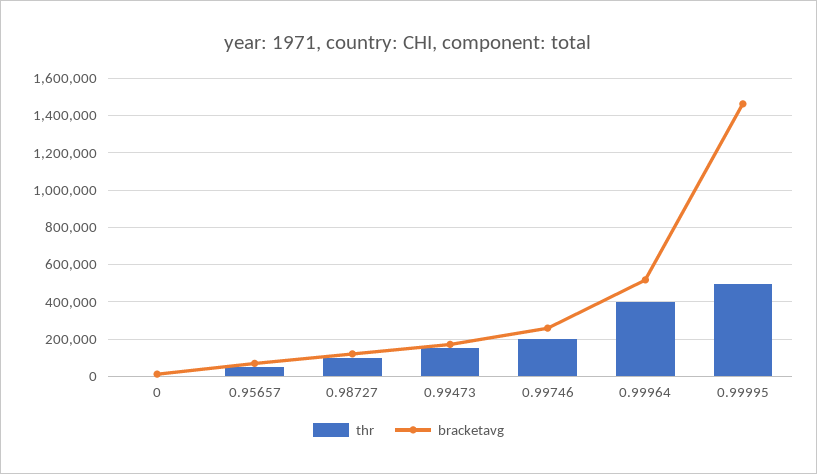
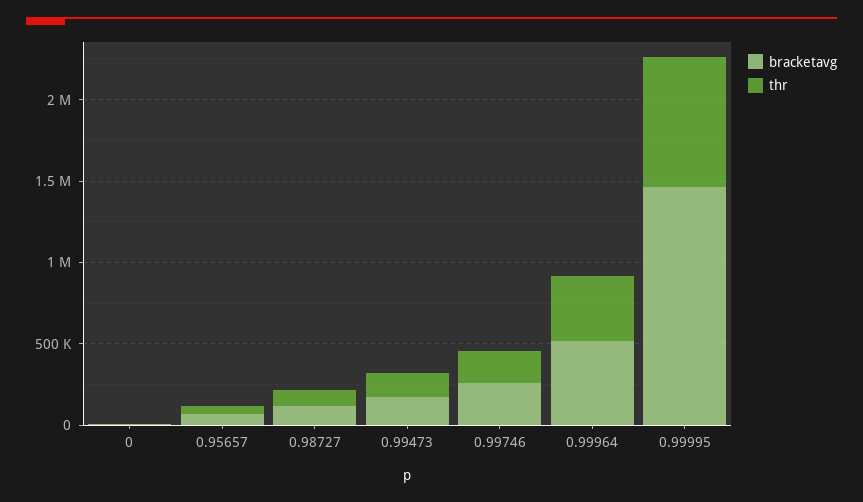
  {
    "thr": {
      "0": 0,
      "0.95657": 50000,
      "0.98727": 100000,
      "0.99473": 150000,
      "0.99746": 200000,
      "0.99964": 400000,
-     "0.99995": 500000
+     "0.99995": 800000
    },
    "bracketavg": {
      "0": 0,
      "0.95657": 50000,
      "0.98727": 100000,
      "0.99473": 150000,
      "0.99746": 250000,
      "0.99964": 500000,
      "0.99995": 1450000
    }
  }

